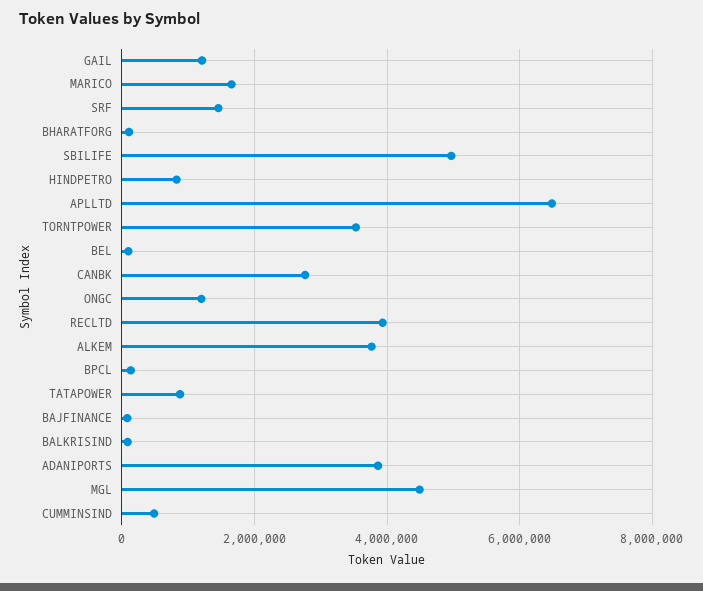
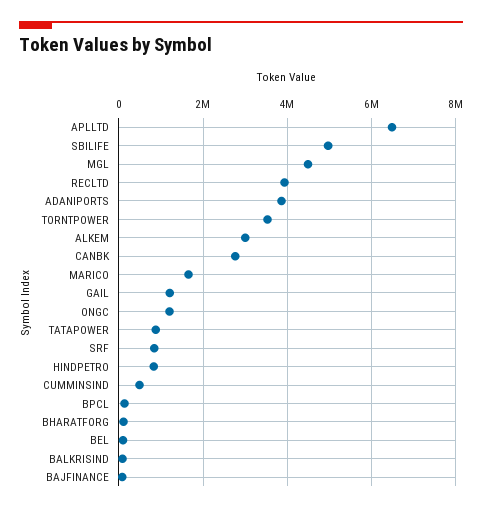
  {
    "GAIL": 1200000,
    "MARICO": 1600000,
-   "SRF": 1400000,
+   "SRF": 800000,
    "BHARATFORG": 200000,
    "SBILIFE": 5000000,
    "HINDPETRO": 800000,
    "APLLTD": 6400000,
    "TORNTPOWER": 3600000,
    "BEL": 0,
    "CANBK": 2800000,
    "ONGC": 1200000,
    "RECLTD": 4000000,
-   "ALKEM": 3800000,
+   "ALKEM": 3000000,
    "BPCL": 200000,
    "TATAPOWER": 800000,
    "BAJFINANCE": 0,
    "BALKRISIND": 0,
    "ADANIPORTS": 3800000,
    "MGL": 4400000,
    "CUMMINSIND": 400000
  }

